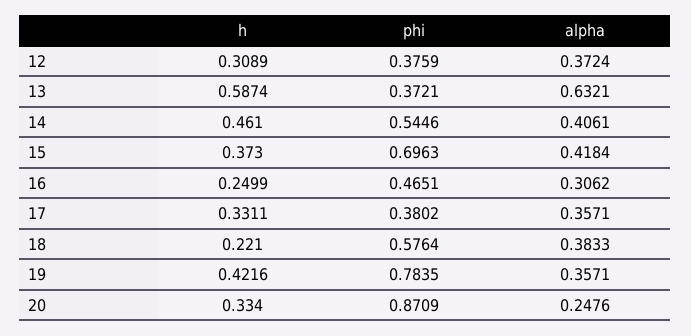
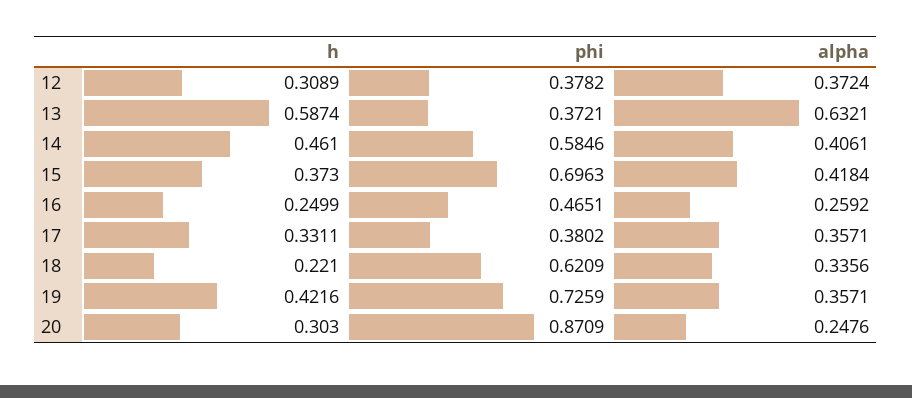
  {
    "h": {
      "12": 0.3089,
      "13": 0.5874,
      "14": 0.461,
      "15": 0.373,
      "16": 0.2499,
      "17": 0.3311,
      "18": 0.221,
      "19": 0.4216,
-     "20": 0.334
+     "20": 0.303
    },
    "phi": {
-     "12": 0.3759,
+     "12": 0.3782,
      "13": 0.3721,
-     "14": 0.5446,
+     "14": 0.5846,
      "15": 0.6963,
      "16": 0.4651,
      "17": 0.3802,
-     "18": 0.5764,
+     "18": 0.6209,
-     "19": 0.7835,
+     "19": 0.7259,
      "20": 0.8709
    },
    "alpha": {
      "12": 0.3724,
      "13": 0.6321,
      "14": 0.4061,
      "15": 0.4184,
-     "16": 0.3062,
+     "16": 0.2592,
      "17": 0.3571,
-     "18": 0.3833,
+     "18": 0.3356,
      "19": 0.3571,
      "20": 0.2476
    }
  }

